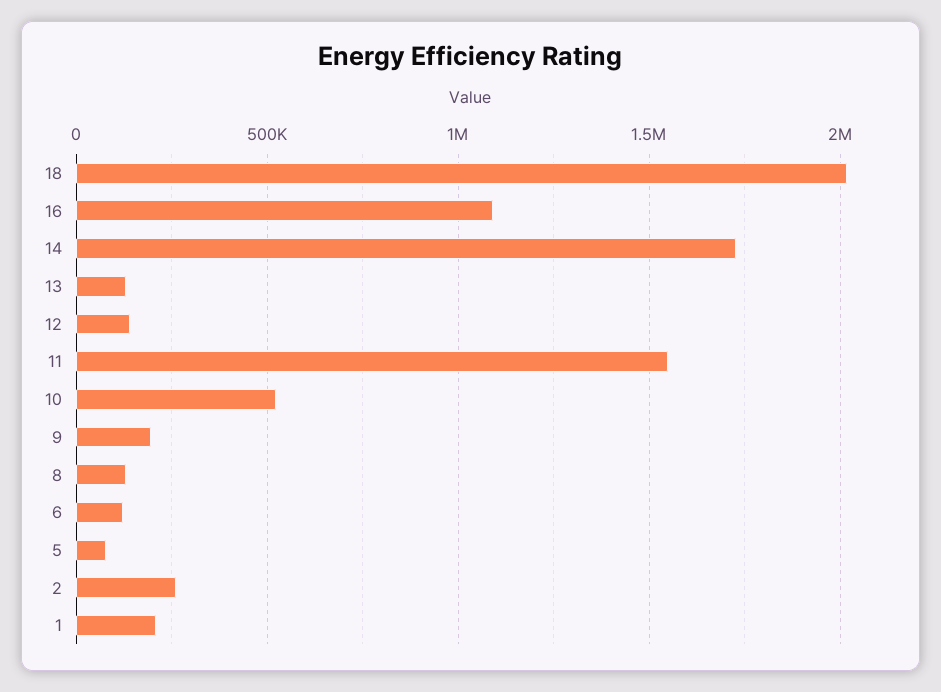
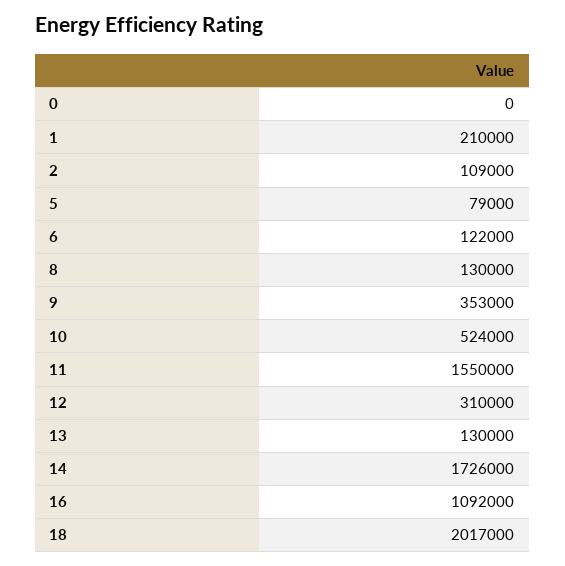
  {
    "18": 2017000,
    "16": 1092000,
    "14": 1726000,
    "13": 130000,
-   "12": 150000,
+   "12": 310000,
    "11": 1550000,
    "10": 524000,
-   "9": 200000,
+   "9": 353000,
    "8": 130000,
    "6": 122000,
    "5": 79000,
-   "2": 250000,
+   "2": 109000,
-   "1": 210000
+   "1": 210000,
+   "0": 0
  }

